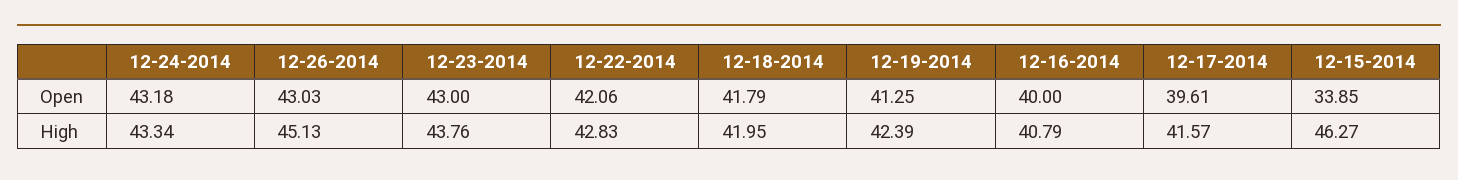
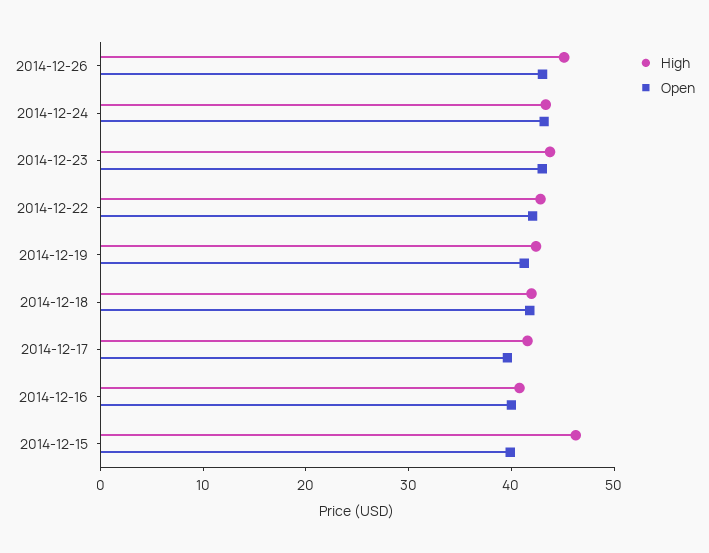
  {
    "Open": {
      "12-24-2014": 43.18,
      "12-26-2014": 43.03,
      "12-23-2014": 43,
      "12-22-2014": 42.06,
      "12-18-2014": 41.79,
      "12-19-2014": 41.25,
      "12-16-2014": 40,
      "12-17-2014": 39.61,
-     "12-15-2014": 33.85
+     "12-15-2014": 40
    },
    "High": {
      "12-24-2014": 43.34,
      "12-26-2014": 45.13,
      "12-23-2014": 43.76,
      "12-22-2014": 42.83,
      "12-18-2014": 41.95,
      "12-19-2014": 42.39,
      "12-16-2014": 40.79,
      "12-17-2014": 41.57,
      "12-15-2014": 46.27
    }
  }

